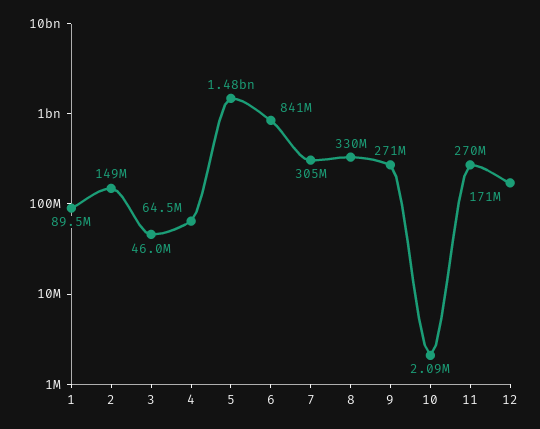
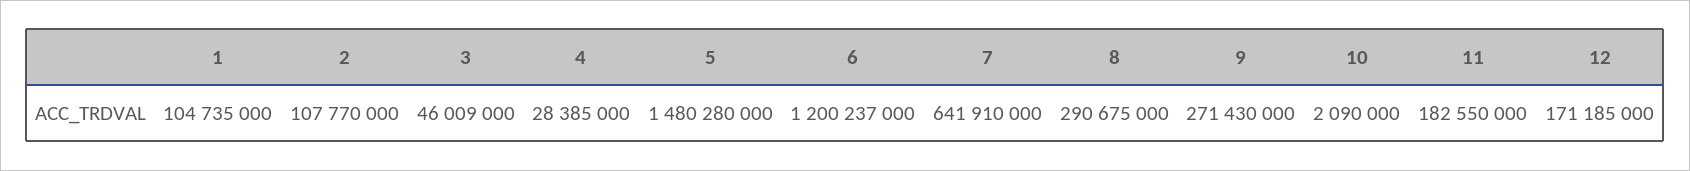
  {
-   "1": 89500000,
+   "1": 104735000,
-   "2": 149000000,
+   "2": 107770000,
    "3": 46009000,
-   "4": 64500000,
+   "4": 28385000,
    "5": 1480280000,
-   "6": 841000000,
+   "6": 1200237000,
-   "7": 305000000,
+   "7": 641910000,
-   "8": 330000000,
+   "8": 290675000,
    "9": 271430000,
    "10": 2090000,
-   "11": 270000000,
+   "11": 182550000,
    "12": 171185000
  }

